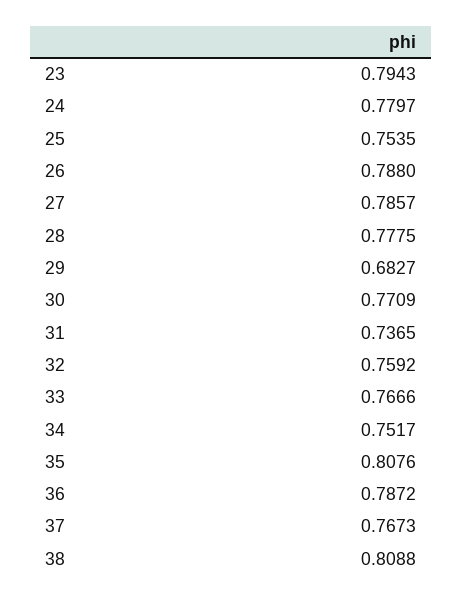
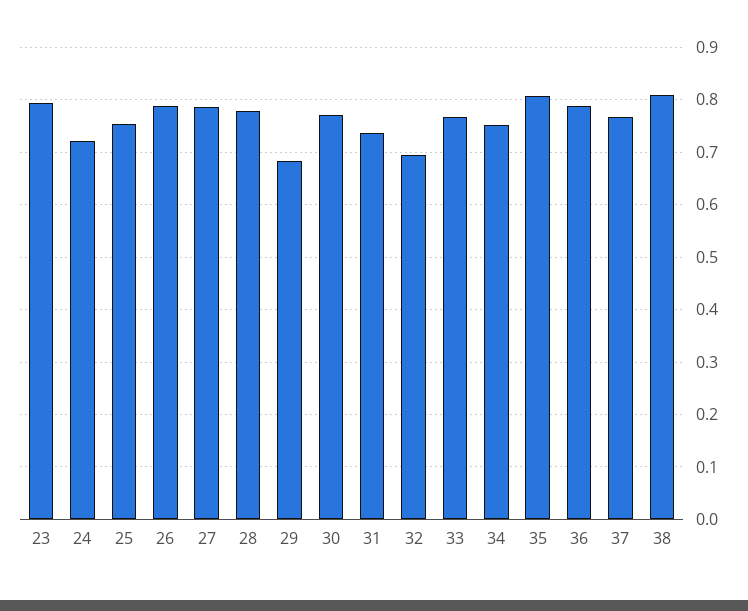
  {
    "23": 0.7943,
-   "24": 0.7797,
+   "24": 0.72,
    "25": 0.7535,
    "26": 0.788,
    "27": 0.7857,
    "28": 0.7775,
    "29": 0.6827,
    "30": 0.7709,
    "31": 0.7365,
-   "32": 0.7592,
+   "32": 0.7,
    "33": 0.7666,
    "34": 0.7517,
    "35": 0.8076,
    "36": 0.7872,
    "37": 0.7673,
    "38": 0.8088
  }

